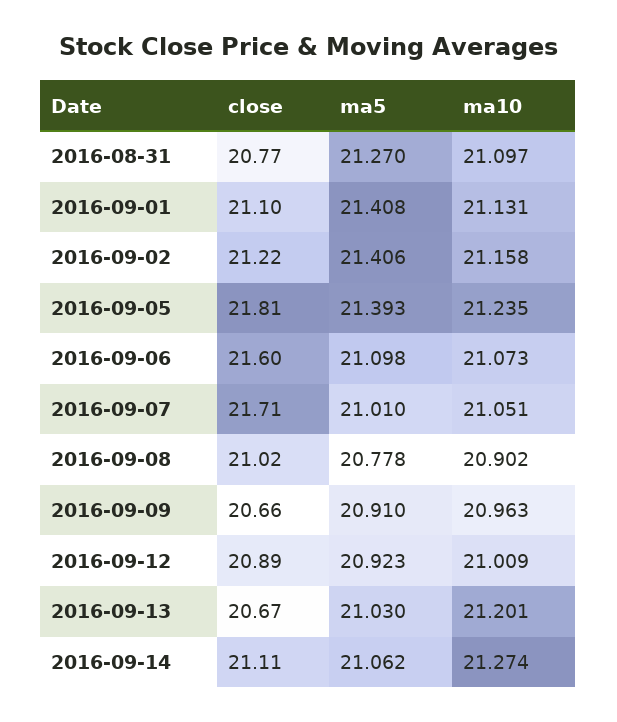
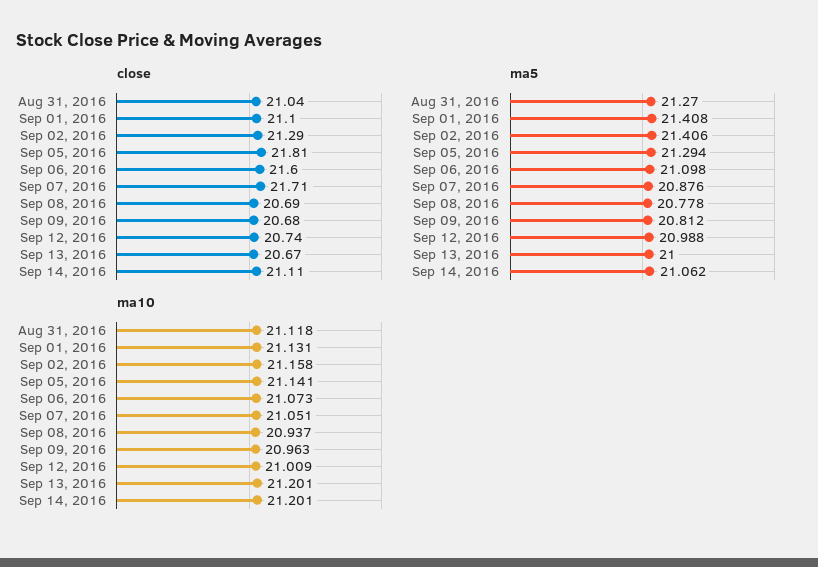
  {
    "close": {
-     "2016-08-31": 20.77,
+     "2016-08-31": 21.04,
      "2016-09-01": 21.1,
-     "2016-09-02": 21.22,
+     "2016-09-02": 21.29,
      "2016-09-05": 21.81,
      "2016-09-06": 21.6,
      "2016-09-07": 21.71,
-     "2016-09-08": 21.02,
+     "2016-09-08": 20.69,
-     "2016-09-09": 20.66,
+     "2016-09-09": 20.68,
-     "2016-09-12": 20.89,
+     "2016-09-12": 20.74,
      "2016-09-13": 20.67,
      "2016-09-14": 21.11
    },
    "ma5": {
      "2016-08-31": 21.27,
      "2016-09-01": 21.408,
      "2016-09-02": 21.406,
-     "2016-09-05": 21.393,
+     "2016-09-05": 21.294,
      "2016-09-06": 21.098,
-     "2016-09-07": 21.01,
+     "2016-09-07": 20.876,
      "2016-09-08": 20.778,
-     "2016-09-09": 20.91,
+     "2016-09-09": 20.812,
-     "2016-09-12": 20.923,
+     "2016-09-12": 20.988,
-     "2016-09-13": 21.03,
+     "2016-09-13": 21,
      "2016-09-14": 21.062
    },
    "ma10": {
-     "2016-08-31": 21.097,
+     "2016-08-31": 21.118,
      "2016-09-01": 21.131,
      "2016-09-02": 21.158,
-     "2016-09-05": 21.235,
+     "2016-09-05": 21.141,
      "2016-09-06": 21.073,
      "2016-09-07": 21.051,
-     "2016-09-08": 20.902,
+     "2016-09-08": 20.937,
      "2016-09-09": 20.963,
      "2016-09-12": 21.009,
      "2016-09-13": 21.201,
-     "2016-09-14": 21.274
+     "2016-09-14": 21.201
    }
  }

